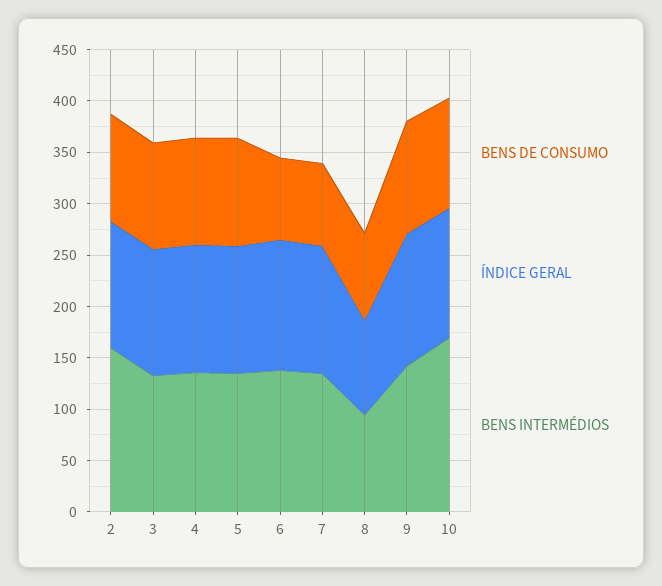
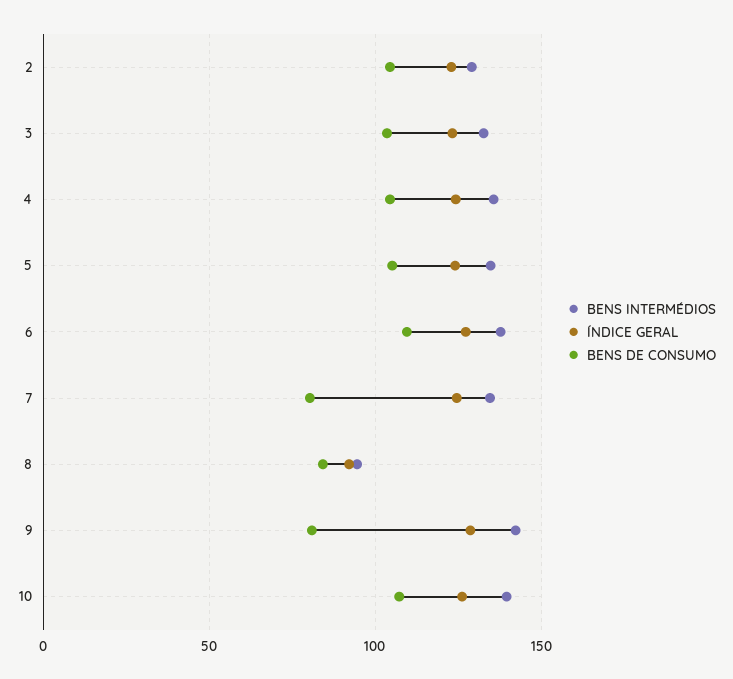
  {
    "BENS DE CONSUMO": {
      "2": 105,
      "3": 105,
      "4": 105,
      "5": 105,
-     "6": 80,
+     "6": 110,
      "7": 80,
      "8": 85,
-     "9": 110,
+     "9": 80,
      "10": 105
    },
    "ÍNDICE GERAL": {
      "2": 125,
      "3": 125,
      "4": 125,
      "5": 125,
      "6": 125,
      "7": 125,
      "8": 90,
      "9": 130,
      "10": 125
    },
    "BENS INTERMÉDIOS": {
-     "2": 160,
+     "2": 130,
      "3": 135,
      "4": 135,
      "5": 135,
      "6": 140,
      "7": 135,
      "8": 95,
      "9": 140,
-     "10": 170
+     "10": 140
    }
  }

